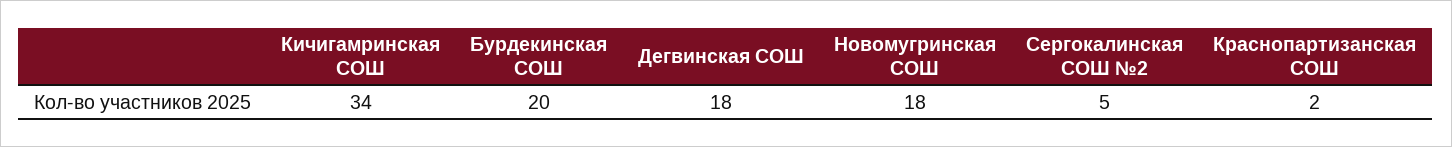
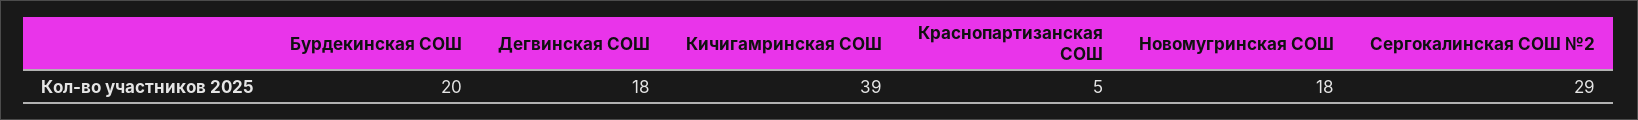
  {
-   "Кичигамринская СОШ": 34,
+   "Кичигамринская СОШ": 39,
    "Бурдекинская СОШ": 20,
    "Дегвинская СОШ": 18,
    "Новомугринская СОШ": 18,
-   "Сергокалинская СОШ №2": 5,
+   "Сергокалинская СОШ №2": 29,
-   "Краснопартизанская СОШ": 2
+   "Краснопартизанская СОШ": 5
  }

